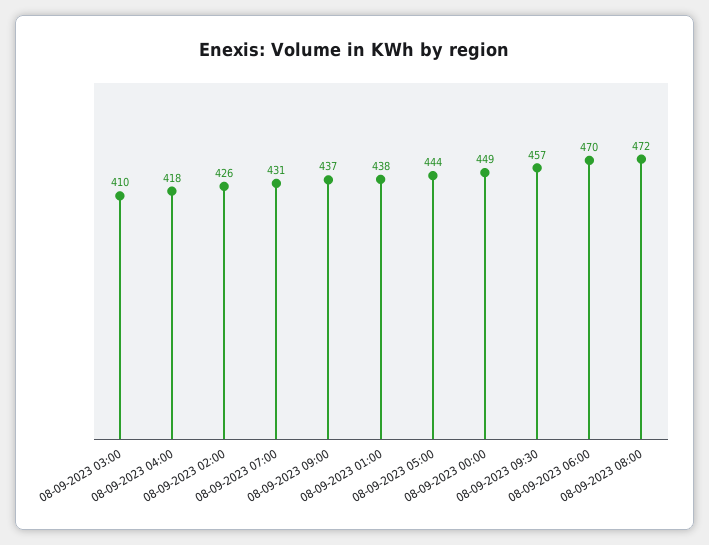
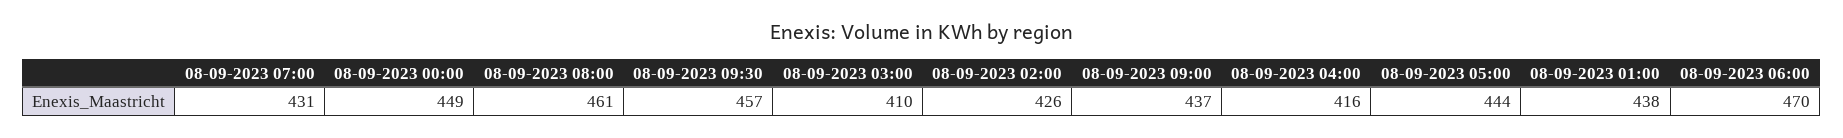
  {
    "08-09-2023 03:00": 410,
-   "08-09-2023 04:00": 418,
+   "08-09-2023 04:00": 416,
    "08-09-2023 02:00": 426,
    "08-09-2023 07:00": 431,
    "08-09-2023 09:00": 437,
    "08-09-2023 01:00": 438,
    "08-09-2023 05:00": 444,
    "08-09-2023 00:00": 449,
    "08-09-2023 09:30": 457,
    "08-09-2023 06:00": 470,
-   "08-09-2023 08:00": 472
+   "08-09-2023 08:00": 461
  }

